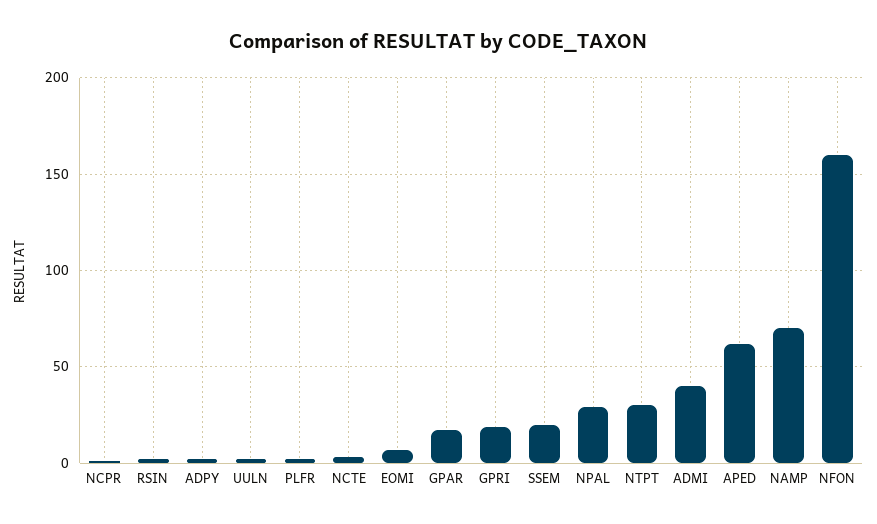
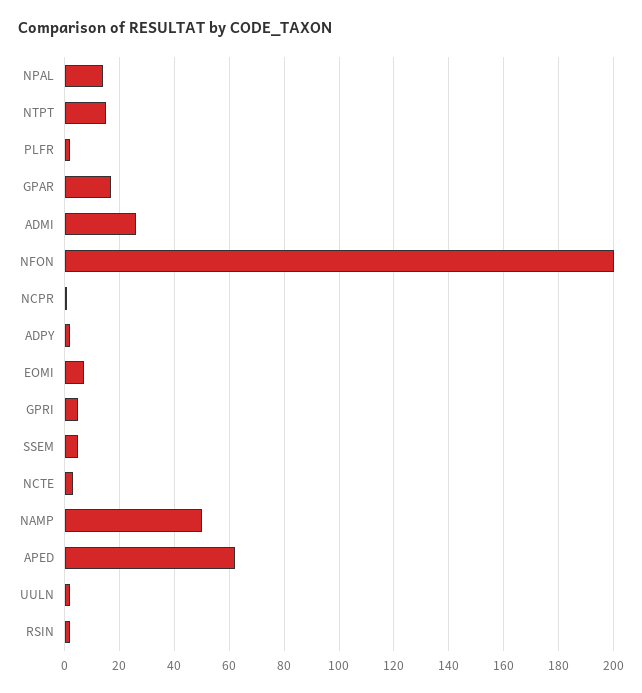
  {
    "NCPR": 0,
    "RSIN": 0,
    "ADPY": 0,
    "UULN": 0,
    "PLFR": 0,
    "NCTE": 5,
    "EOMI": 5,
    "GPAR": 15,
-   "GPRI": 20,
+   "GPRI": 5,
-   "SSEM": 20,
+   "SSEM": 5,
-   "NPAL": 30,
+   "NPAL": 15,
-   "NTPT": 30,
+   "NTPT": 15,
-   "ADMI": 40,
+   "ADMI": 25,
    "APED": 60,
-   "NAMP": 70,
+   "NAMP": 50,
-   "NFON": 160
+   "NFON": 200
  }

